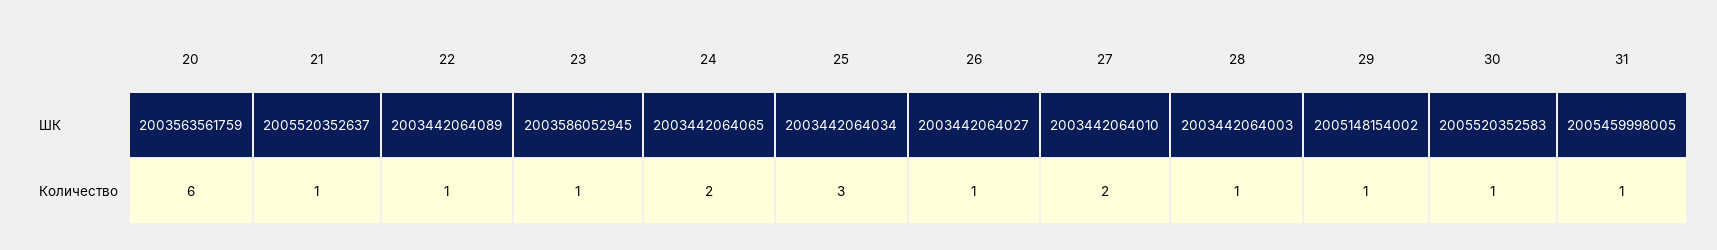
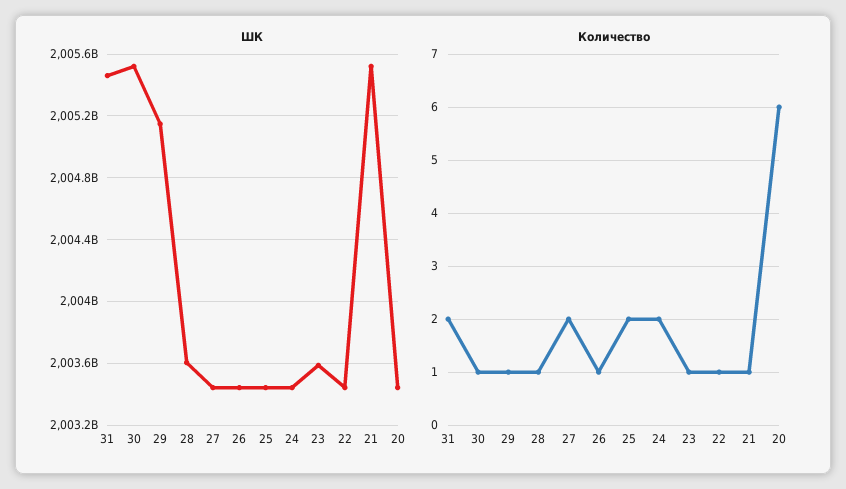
  {
    "ШК": {
-     "20": 2003563561759,
+     "20": 2003450000000,
      "21": 2005520352637,
      "22": 2003442064089,
      "23": 2003586052945,
      "24": 2003442064065,
      "25": 2003442064034,
      "26": 2003442064027,
      "27": 2003442064010,
-     "28": 2003442064003,
+     "28": 2003600000000,
      "29": 2005148154002,
      "30": 2005520352583,
      "31": 2005459998005
    },
    "Количество": {
      "20": 6,
      "21": 1,
      "22": 1,
      "23": 1,
      "24": 2,
-     "25": 3,
+     "25": 2,
      "26": 1,
      "27": 2,
      "28": 1,
      "29": 1,
      "30": 1,
-     "31": 1
+     "31": 2
    }
  }

